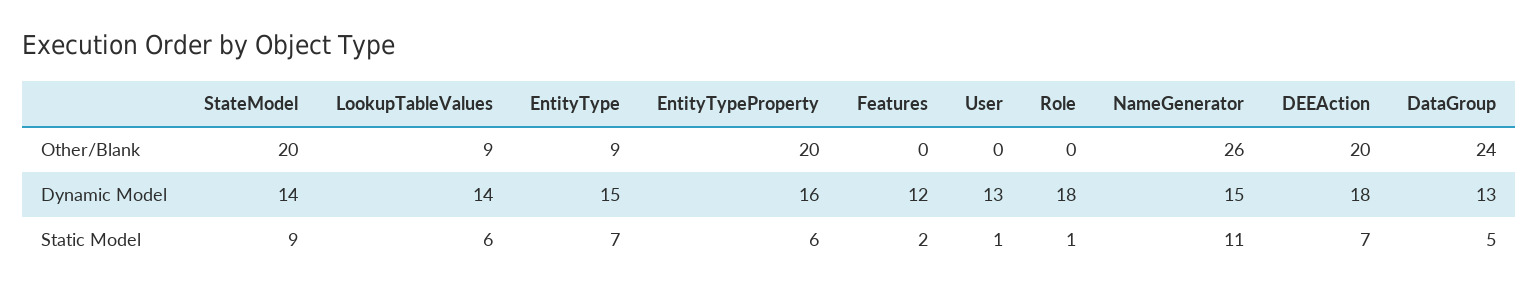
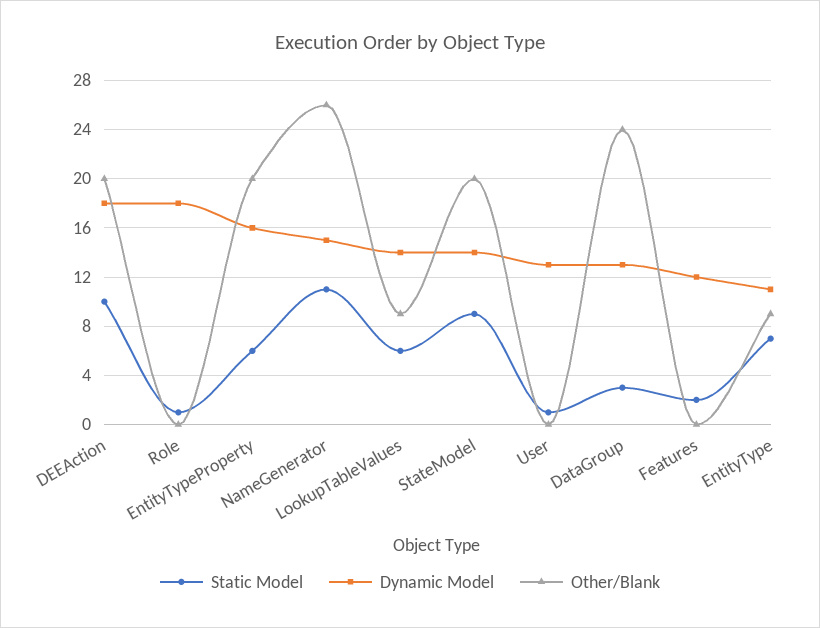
  {
    "Other/Blank": {
      "StateModel": 20,
      "LookupTableValues": 9,
      "EntityType": 9,
      "EntityTypeProperty": 20,
      "Features": 0,
      "User": 0,
      "Role": 0,
      "NameGenerator": 26,
      "DEEAction": 20,
      "DataGroup": 24
    },
    "Dynamic Model": {
      "StateModel": 14,
      "LookupTableValues": 14,
-     "EntityType": 15,
+     "EntityType": 11,
      "EntityTypeProperty": 16,
      "Features": 12,
      "User": 13,
      "Role": 18,
      "NameGenerator": 15,
      "DEEAction": 18,
      "DataGroup": 13
    },
    "Static Model": {
      "StateModel": 9,
      "LookupTableValues": 6,
      "EntityType": 7,
      "EntityTypeProperty": 6,
      "Features": 2,
      "User": 1,
      "Role": 1,
      "NameGenerator": 11,
-     "DEEAction": 7,
+     "DEEAction": 10,
-     "DataGroup": 5
+     "DataGroup": 3
    }
  }

